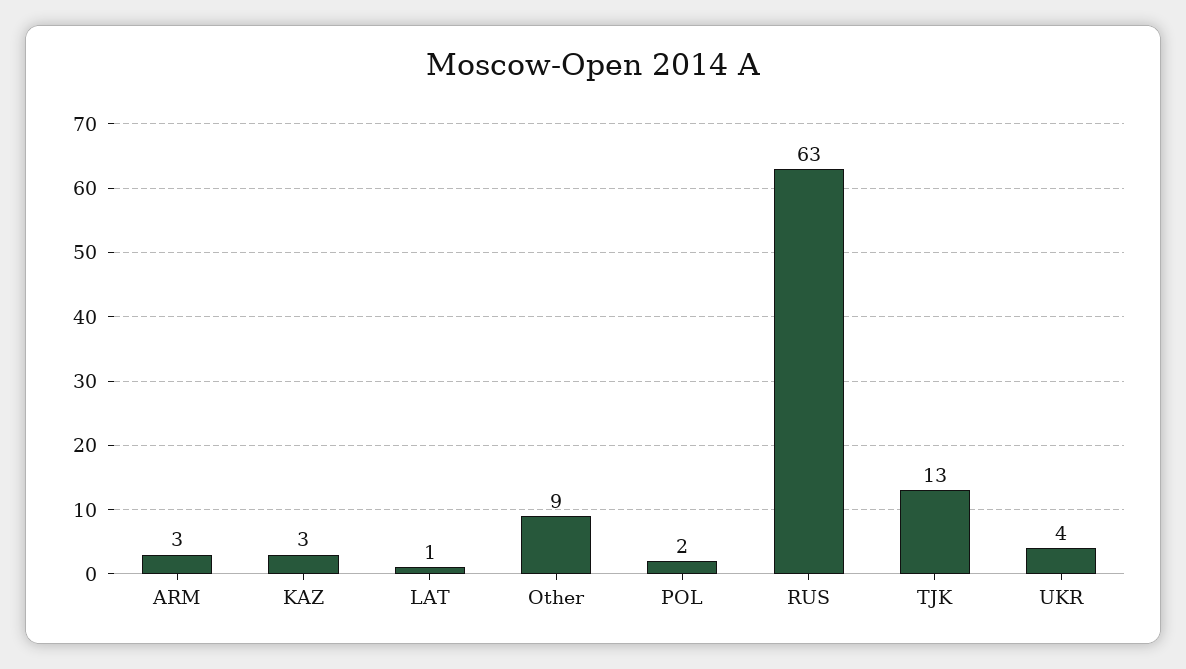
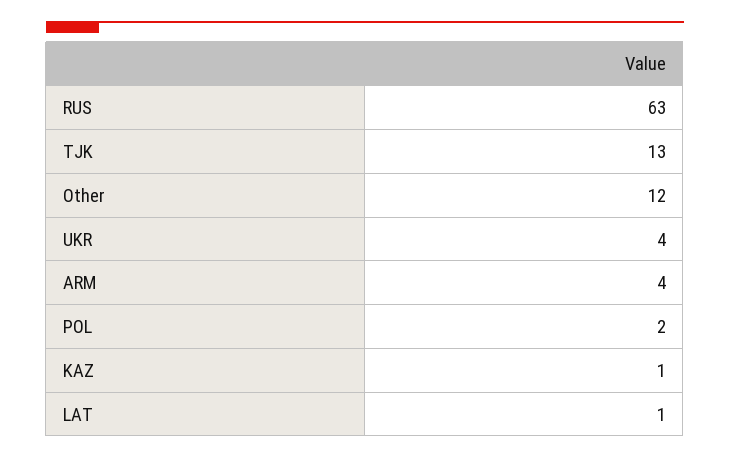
  {
-   "ARM": 3,
+   "ARM": 4,
-   "KAZ": 3,
+   "KAZ": 1,
    "LAT": 1,
-   "Other": 9,
+   "Other": 12,
    "POL": 2,
    "RUS": 63,
    "TJK": 13,
    "UKR": 4
  }

